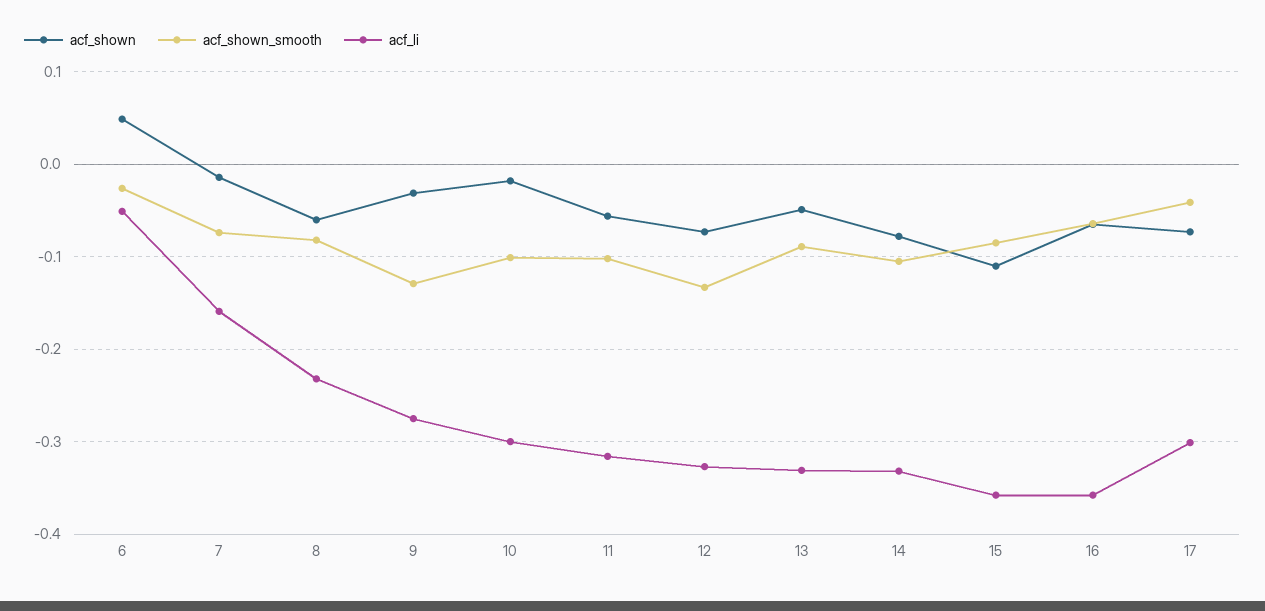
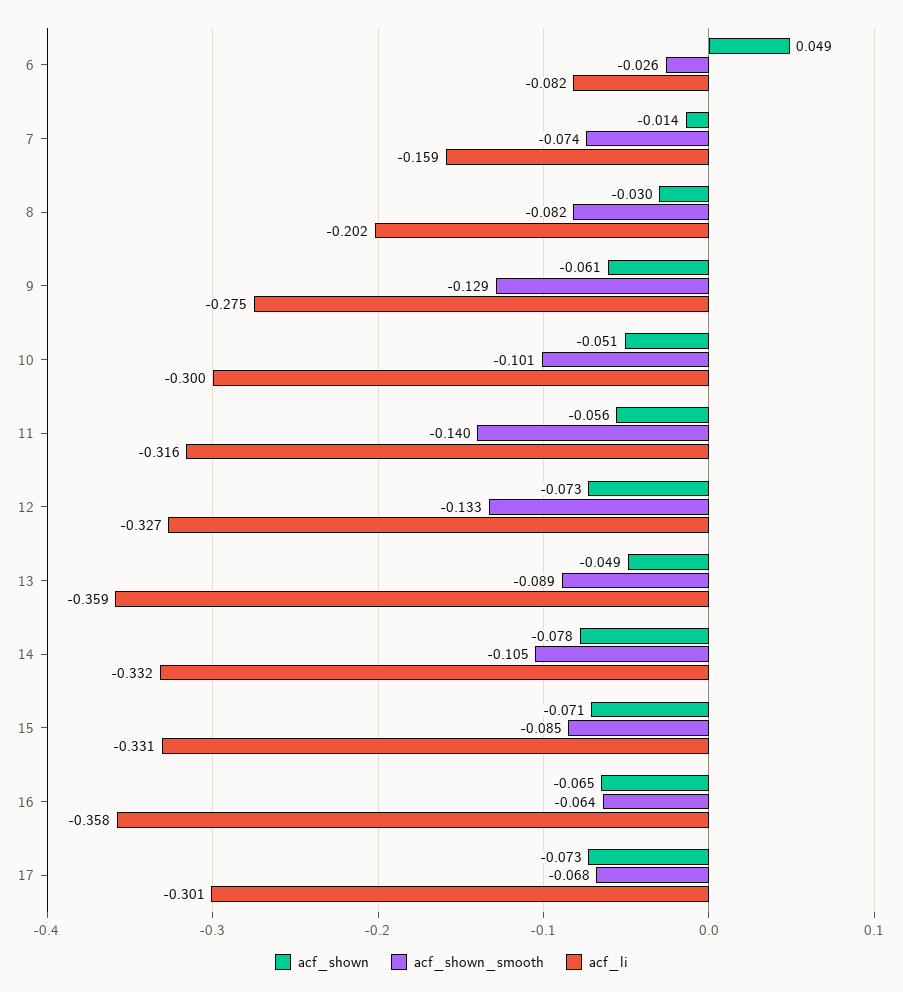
  {
    "acf_shown": {
      "6": 0.049,
      "7": -0.014,
-     "8": -0.06,
+     "8": -0.03,
-     "9": -0.03,
+     "9": -0.061,
-     "10": -0.02,
+     "10": -0.051,
      "11": -0.056,
      "12": -0.073,
      "13": -0.049,
      "14": -0.078,
-     "15": -0.11,
+     "15": -0.071,
      "16": -0.065,
      "17": -0.073
    },
    "acf_shown_smooth": {
      "6": -0.026,
      "7": -0.074,
      "8": -0.082,
      "9": -0.129,
      "10": -0.101,
-     "11": -0.1,
+     "11": -0.14,
      "12": -0.133,
      "13": -0.089,
      "14": -0.105,
      "15": -0.085,
      "16": -0.064,
-     "17": -0.04
+     "17": -0.068
    },
    "acf_li": {
-     "6": -0.05,
+     "6": -0.082,
      "7": -0.159,
-     "8": -0.23,
+     "8": -0.202,
      "9": -0.275,
      "10": -0.3,
      "11": -0.316,
      "12": -0.327,
-     "13": -0.33,
+     "13": -0.359,
      "14": -0.332,
-     "15": -0.36,
+     "15": -0.331,
      "16": -0.358,
      "17": -0.301
    }
  }

